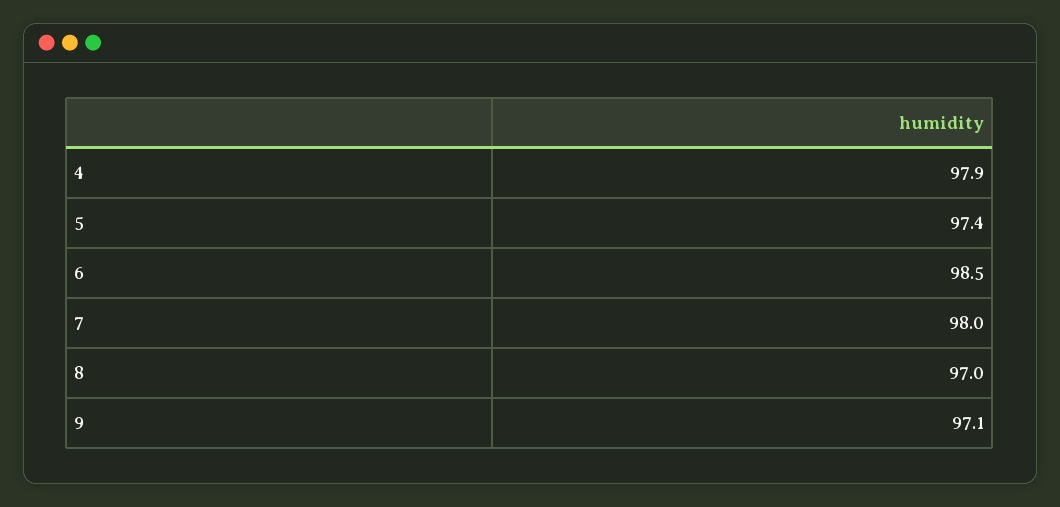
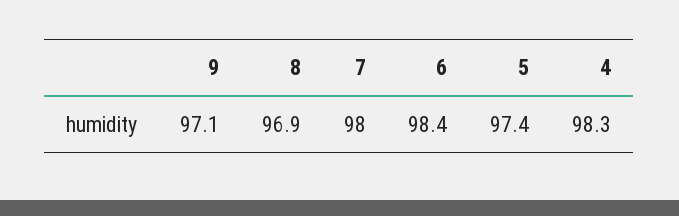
  {
-   "4": 97.9,
+   "4": 98.3,
    "5": 97.4,
-   "6": 98.5,
+   "6": 98.4,
    "7": 98,
-   "8": 97,
+   "8": 96.9,
    "9": 97.1
  }

